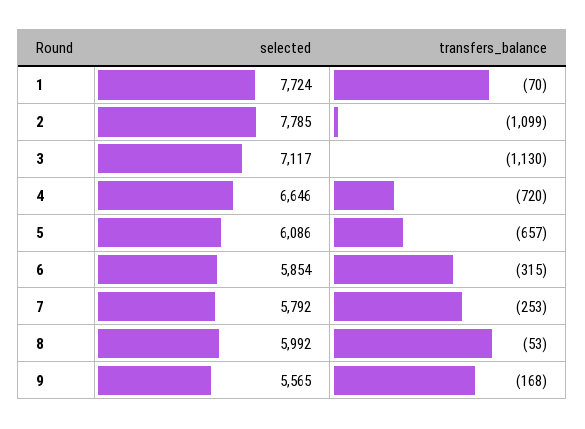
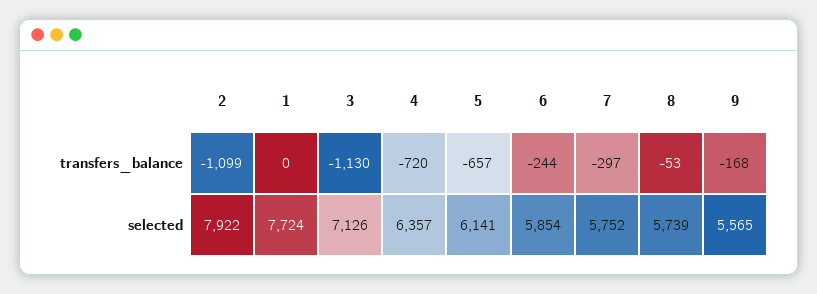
  {
    "selected": {
      "1": 7724,
-     "2": 7785,
+     "2": 7922,
-     "3": 7117,
+     "3": 7126,
-     "4": 6646,
+     "4": 6357,
-     "5": 6086,
+     "5": 6141,
      "6": 5854,
-     "7": 5792,
+     "7": 5752,
-     "8": 5992,
+     "8": 5739,
      "9": 5565
    },
    "transfers_balance": {
-     "1": -70,
+     "1": 0,
      "2": -1099,
      "3": -1130,
      "4": -720,
      "5": -657,
-     "6": -315,
+     "6": -244,
-     "7": -253,
+     "7": -297,
      "8": -53,
      "9": -168
    }
  }

